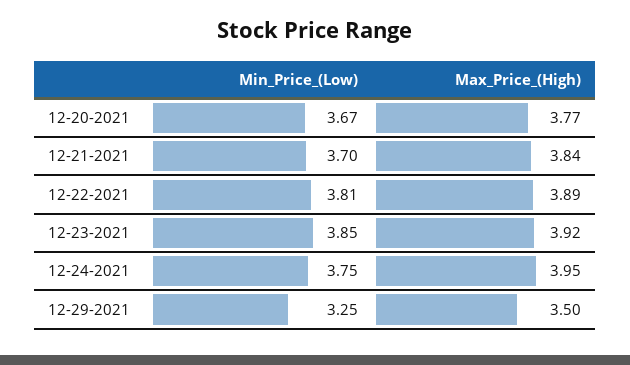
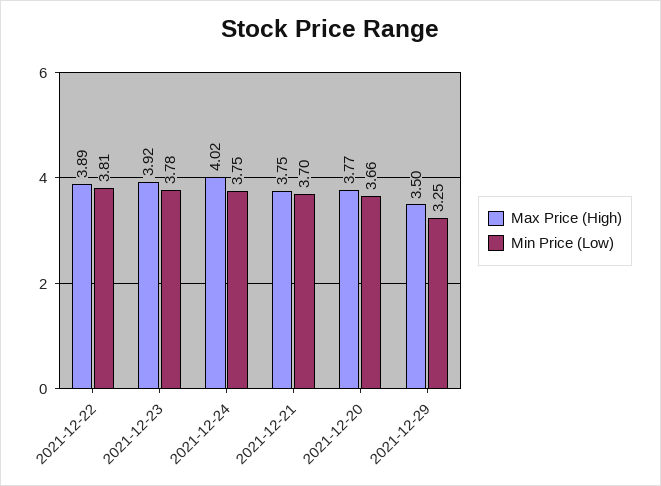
  {
    "Min_Price_(Low)": {
-     "12-20-2021": 3.67,
+     "12-20-2021": 3.66,
      "12-21-2021": 3.7,
      "12-22-2021": 3.81,
-     "12-23-2021": 3.85,
+     "12-23-2021": 3.78,
      "12-24-2021": 3.75,
      "12-29-2021": 3.25
    },
    "Max_Price_(High)": {
      "12-20-2021": 3.77,
-     "12-21-2021": 3.84,
+     "12-21-2021": 3.75,
      "12-22-2021": 3.89,
      "12-23-2021": 3.92,
-     "12-24-2021": 3.95,
+     "12-24-2021": 4.02,
      "12-29-2021": 3.5
    }
  }

